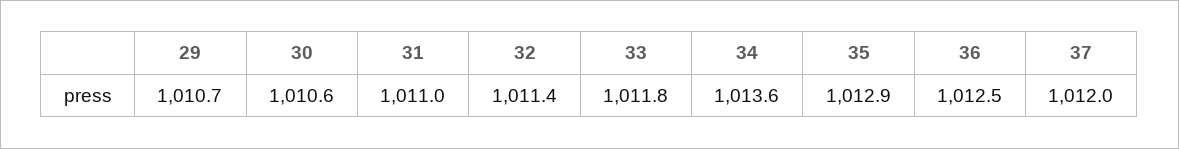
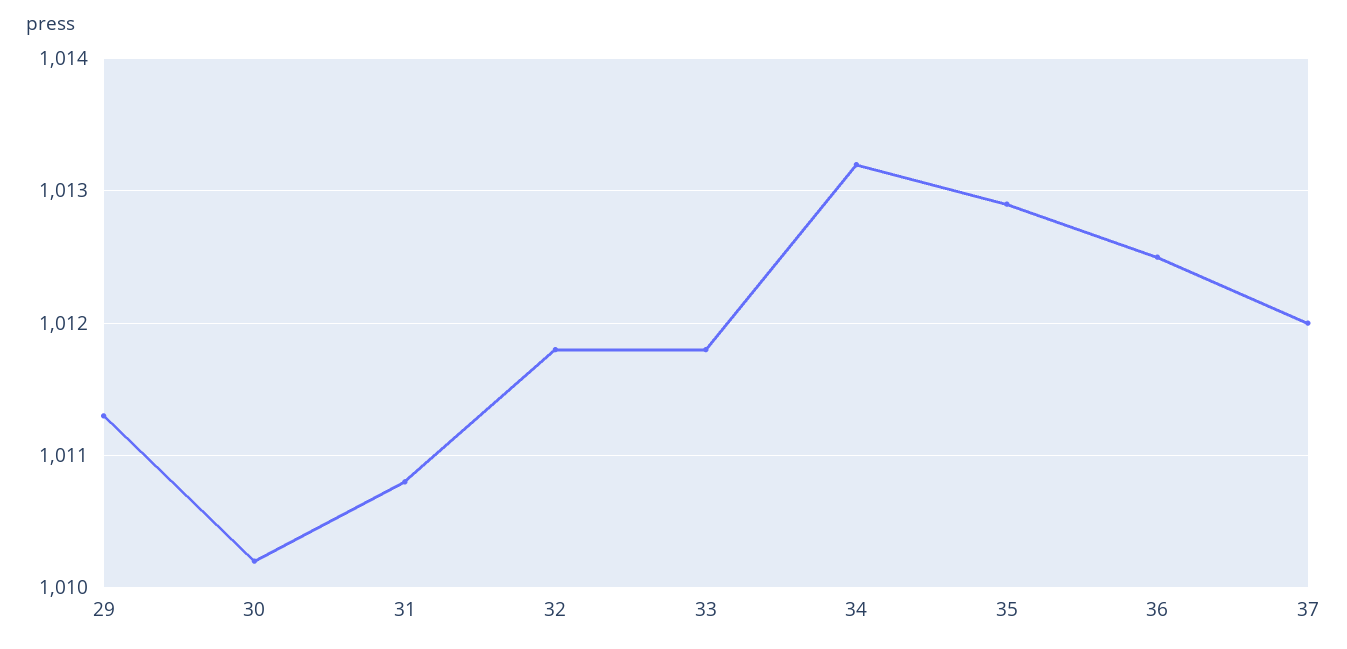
  {
-   "29": 1010.7,
+   "29": 1011.3,
-   "30": 1010.6,
+   "30": 1010.2,
-   "31": 1011,
+   "31": 1010.8,
-   "32": 1011.4,
+   "32": 1011.8,
    "33": 1011.8,
-   "34": 1013.6,
+   "34": 1013.2,
    "35": 1012.9,
    "36": 1012.5,
    "37": 1012
  }

